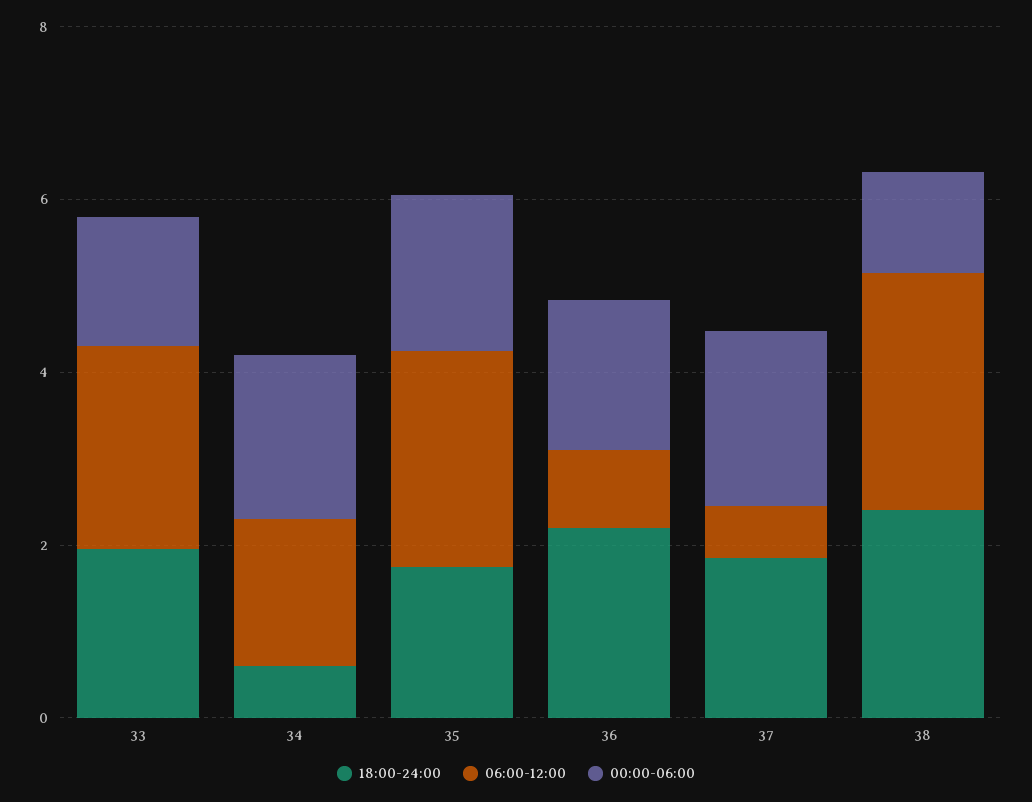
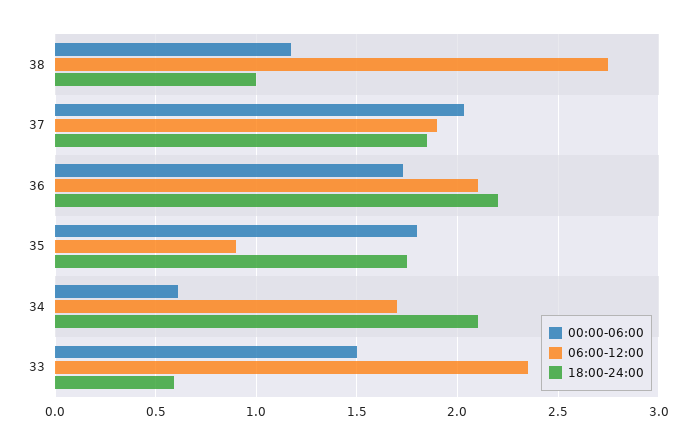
  {
    "18:00-24:00": {
-     "33": 2,
+     "33": 0.6,
-     "34": 0.5,
+     "34": 2.1,
      "35": 1.75,
      "36": 2.2,
      "37": 1.85,
-     "38": 2.5
+     "38": 1
    },
    "06:00-12:00": {
      "33": 2.35,
      "34": 1.7,
-     "35": 2.5,
+     "35": 0.9,
-     "36": 1,
+     "36": 2.1,
-     "37": 0.5,
+     "37": 1.9,
      "38": 2.75
    },
    "00:00-06:00": {
      "33": 1.5,
-     "34": 2,
+     "34": 0.6,
      "35": 1.8,
      "36": 1.75,
      "37": 2.05,
      "38": 1.15
    }
  }

